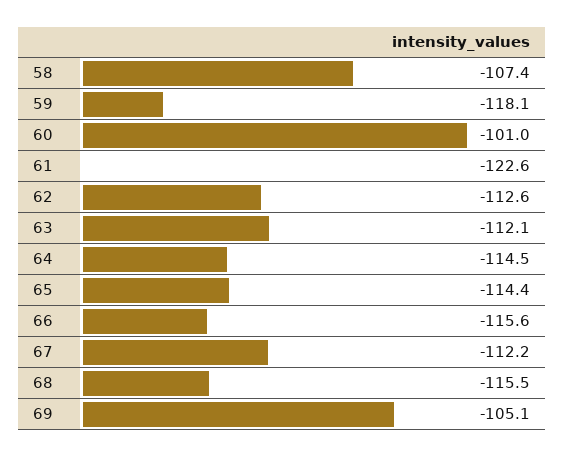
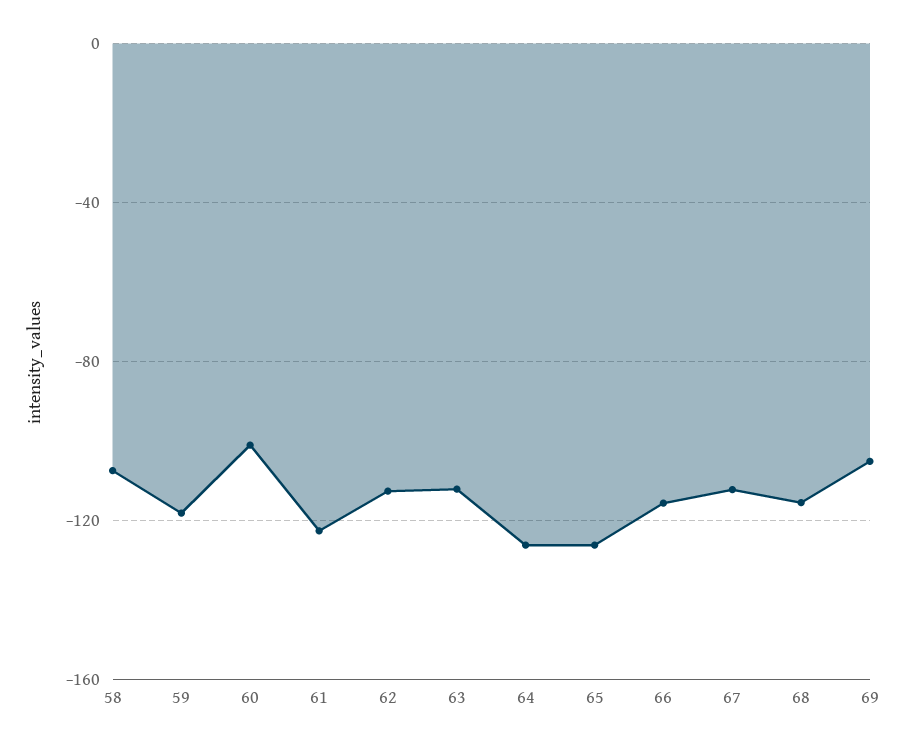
  {
    "58": -107.4,
    "59": -118.1,
    "60": -101,
    "61": -122.6,
    "62": -112.6,
    "63": -112.1,
-   "64": -114.5,
+   "64": -125,
-   "65": -114.4,
+   "65": -125,
    "66": -115.6,
    "67": -112.2,
    "68": -115.5,
    "69": -105.1
  }

